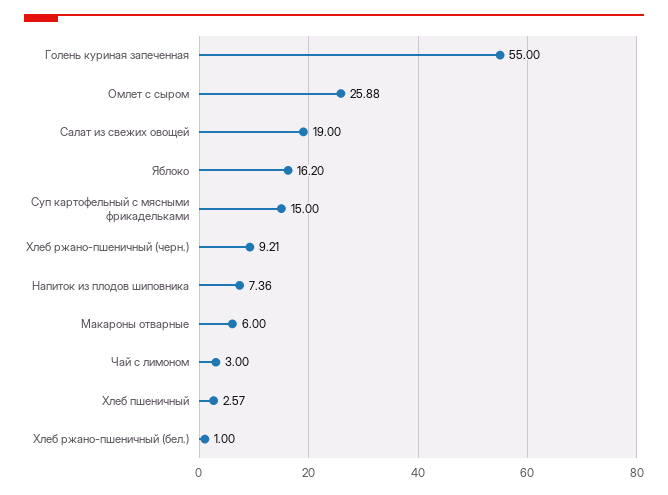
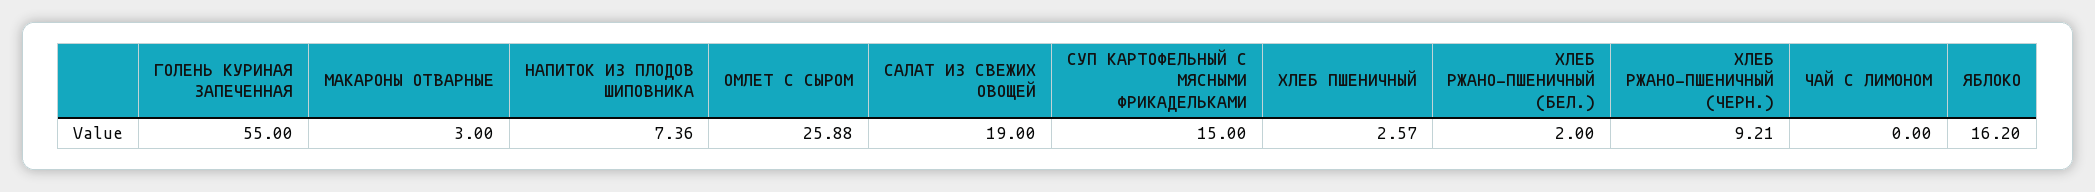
  {
    "Голень куриная запеченная": 55,
    "Омлет с сыром": 25.88,
    "Салат из свежих овощей": 19,
    "Яблоко": 16.2,
    "Суп картофельный с мясными фрикадельками": 15,
    "Хлеб ржано-пшеничный (черн.)": 9.21,
    "Напиток из плодов шиповника": 7.36,
-   "Макароны отварные": 6,
+   "Макароны отварные": 3,
-   "Чай с лимоном": 3,
+   "Чай с лимоном": 0,
    "Хлеб пшеничный": 2.57,
-   "Хлеб ржано-пшеничный (бел.)": 1
+   "Хлеб ржано-пшеничный (бел.)": 2
  }

